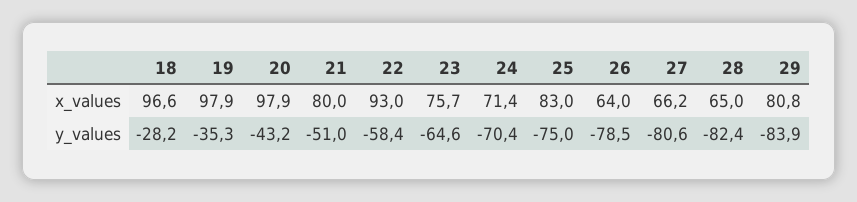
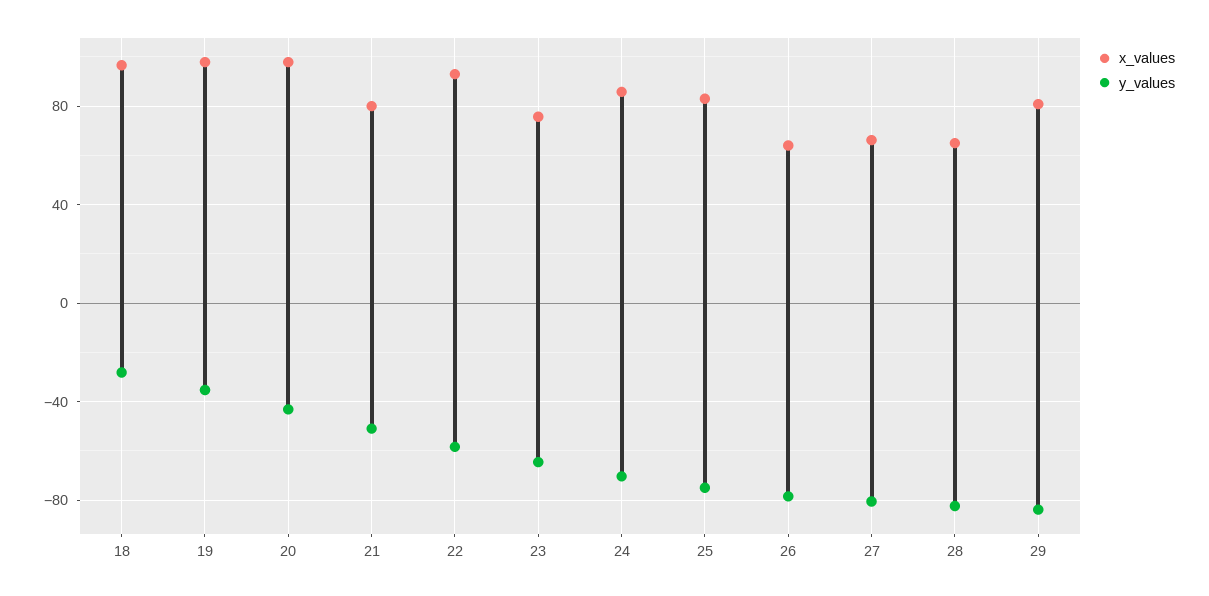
  {
    "x_values": {
      "18": 96.6,
      "19": 97.9,
      "20": 97.9,
      "21": 80,
      "22": 93,
      "23": 75.7,
-     "24": 71.4,
+     "24": 85,
      "25": 83,
      "26": 64,
      "27": 66.2,
      "28": 65,
      "29": 80.8
    },
    "y_values": {
      "18": -28.2,
      "19": -35.3,
      "20": -43.2,
      "21": -51,
      "22": -58.4,
      "23": -64.6,
      "24": -70.4,
      "25": -75,
      "26": -78.5,
      "27": -80.6,
      "28": -82.4,
      "29": -83.9
    }
  }

